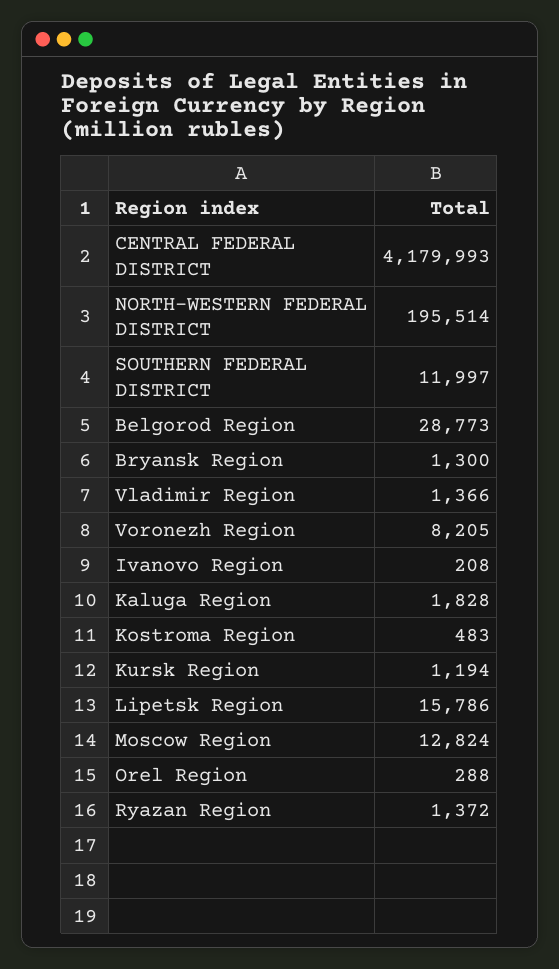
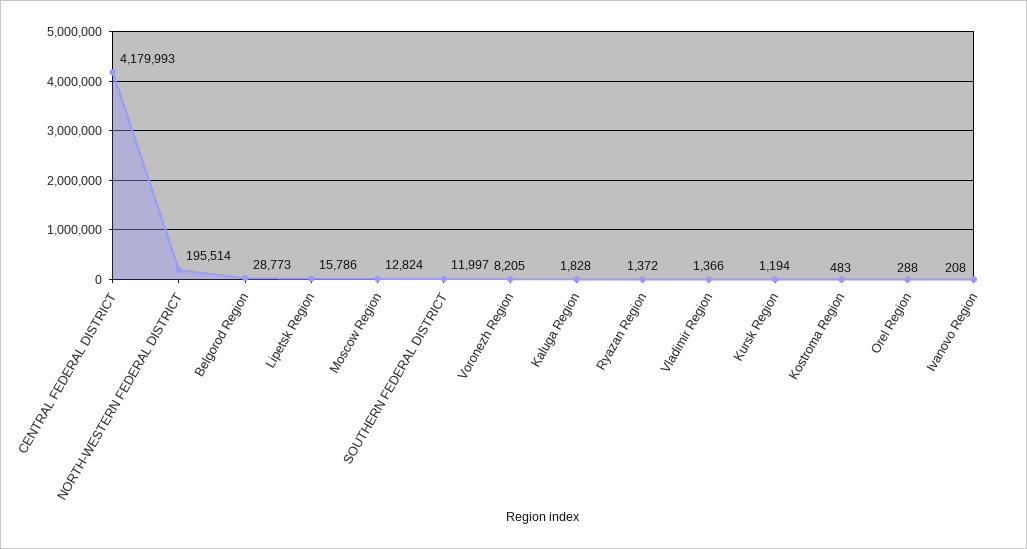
  {
    "CENTRAL FEDERAL DISTRICT": 4179993,
    "NORTH-WESTERN FEDERAL DISTRICT": 195514,
    "SOUTHERN FEDERAL DISTRICT": 11997,
    "Belgorod Region": 28773,
-   "Bryansk Region": 1300,
    "Vladimir Region": 1366,
    "Voronezh Region": 8205,
    "Ivanovo Region": 208,
    "Kaluga Region": 1828,
    "Kostroma Region": 483,
    "Kursk Region": 1194,
    "Lipetsk Region": 15786,
    "Moscow Region": 12824,
    "Orel Region": 288,
    "Ryazan Region": 1372
  }

